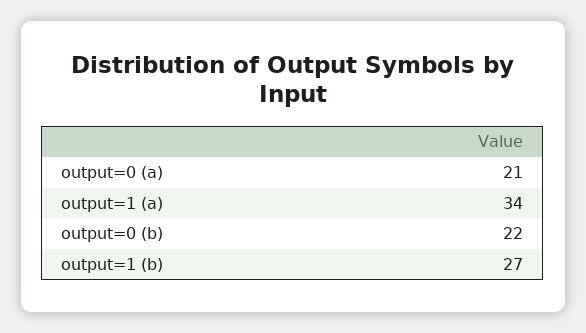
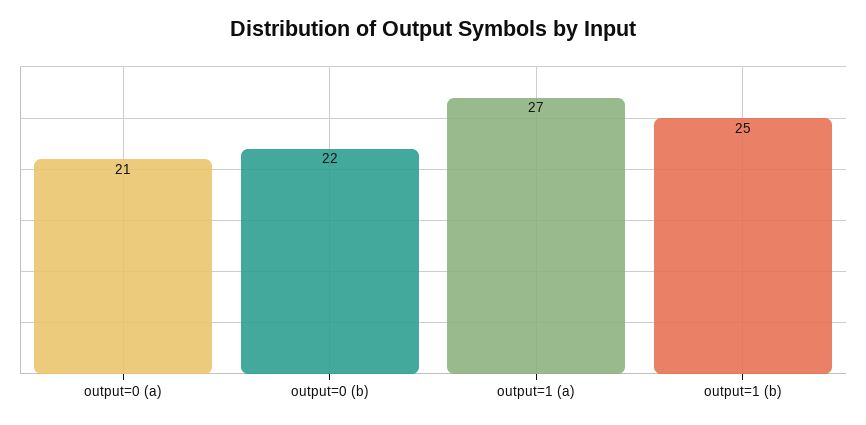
  {
    "output=0 (a)": 21,
-   "output=1 (a)": 34,
+   "output=1 (a)": 27,
    "output=0 (b)": 22,
-   "output=1 (b)": 27
+   "output=1 (b)": 25
  }

